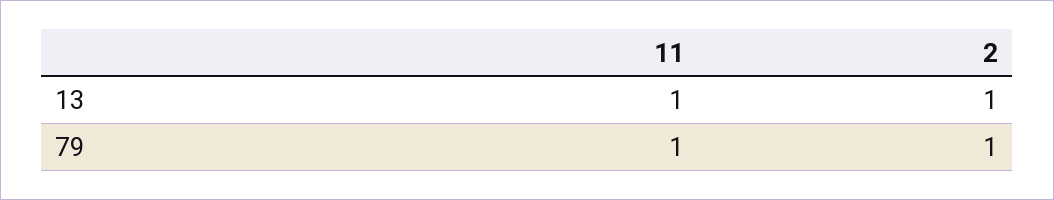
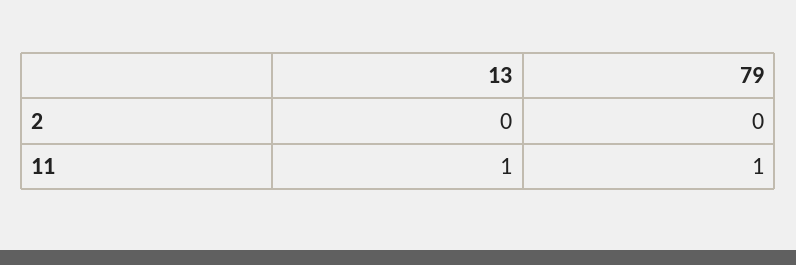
  {
    "11": {
      "13": 1,
      "79": 1
    },
    "2": {
-     "13": 1,
+     "13": 0,
-     "79": 1
+     "79": 0
    }
  }

